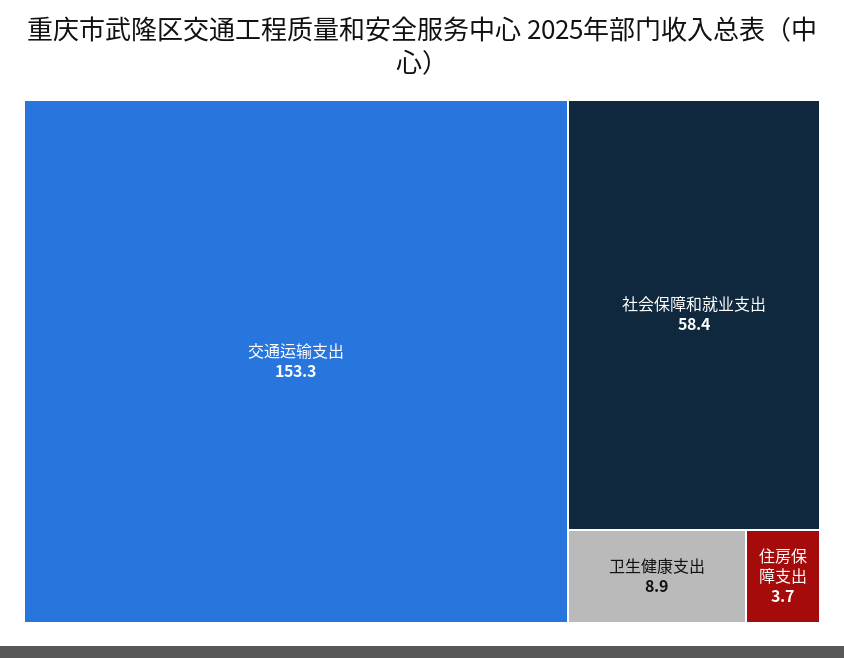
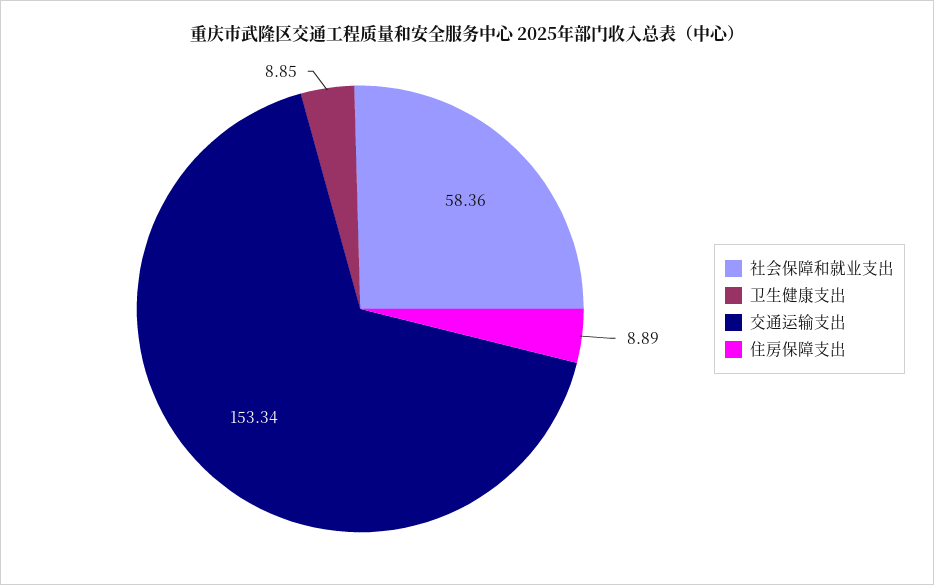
  {
    "交通运输支出": 153.34,
    "社会保障和就业支出": 58.36,
    "卫生健康支出": 8.85,
-   "住房保障支出": 3.7
+   "住房保障支出": 8.89
  }

